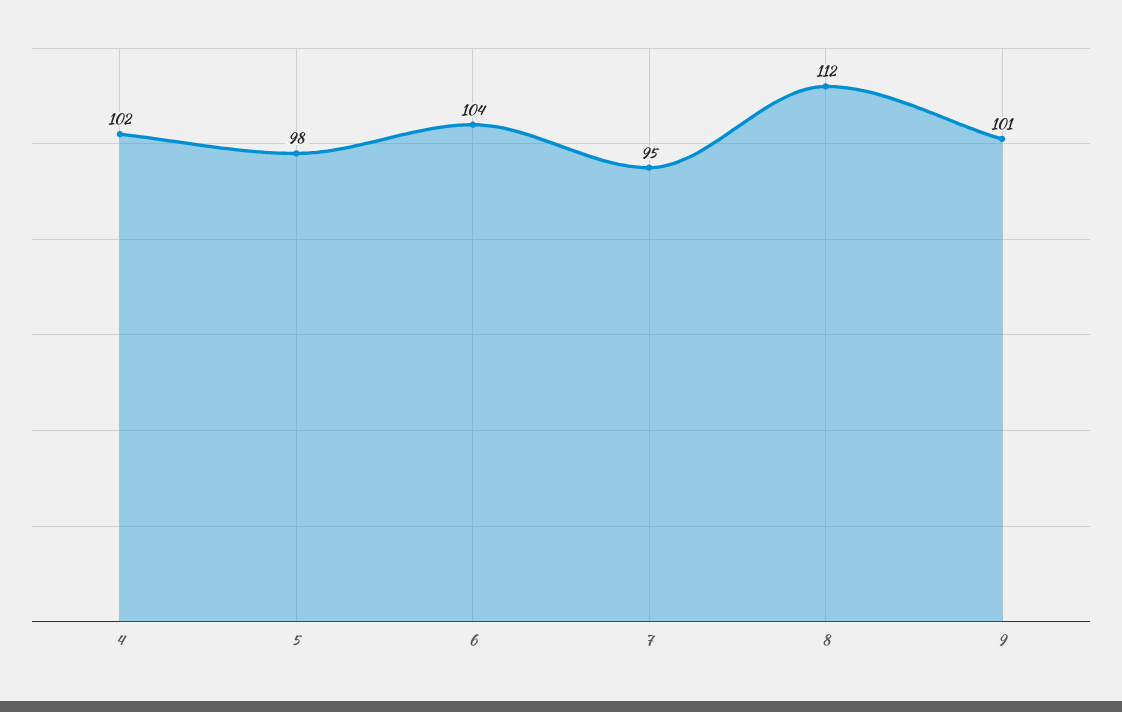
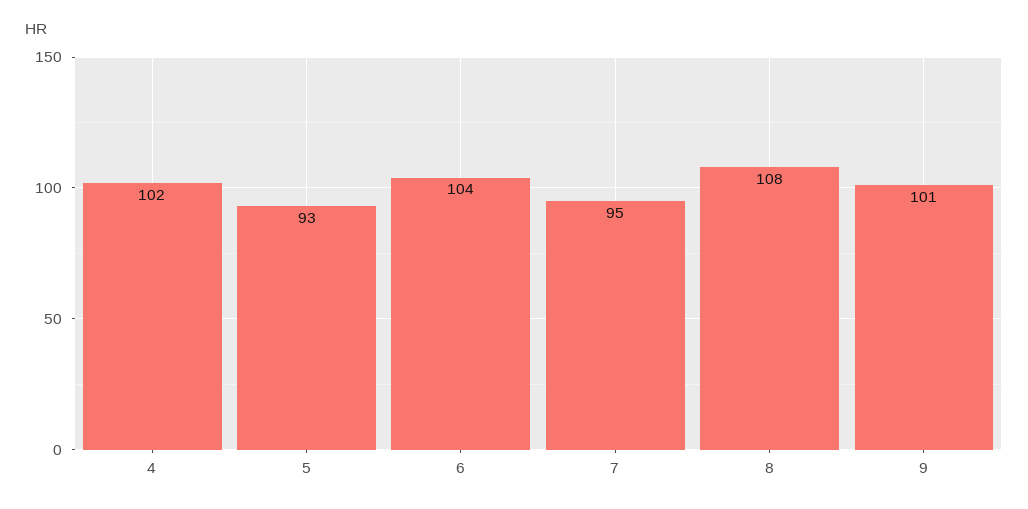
  {
    "4": 102,
-   "5": 98,
+   "5": 93,
    "6": 104,
    "7": 95,
-   "8": 112,
+   "8": 108,
    "9": 101
  }

